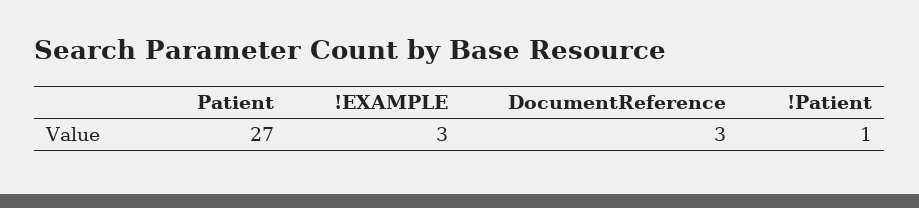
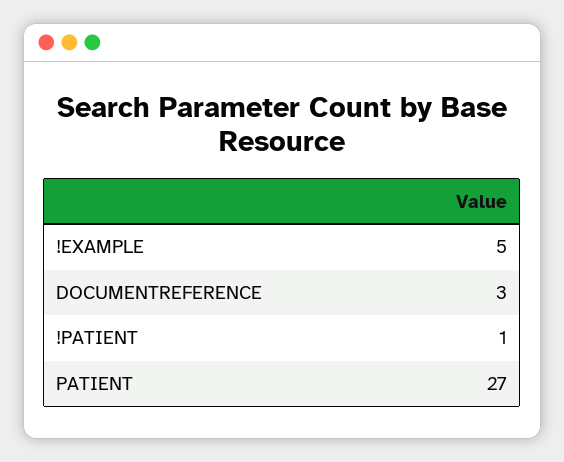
  {
    "Patient": 27,
-   "!EXAMPLE": 3,
+   "!EXAMPLE": 5,
    "DocumentReference": 3,
    "!Patient": 1
  }

